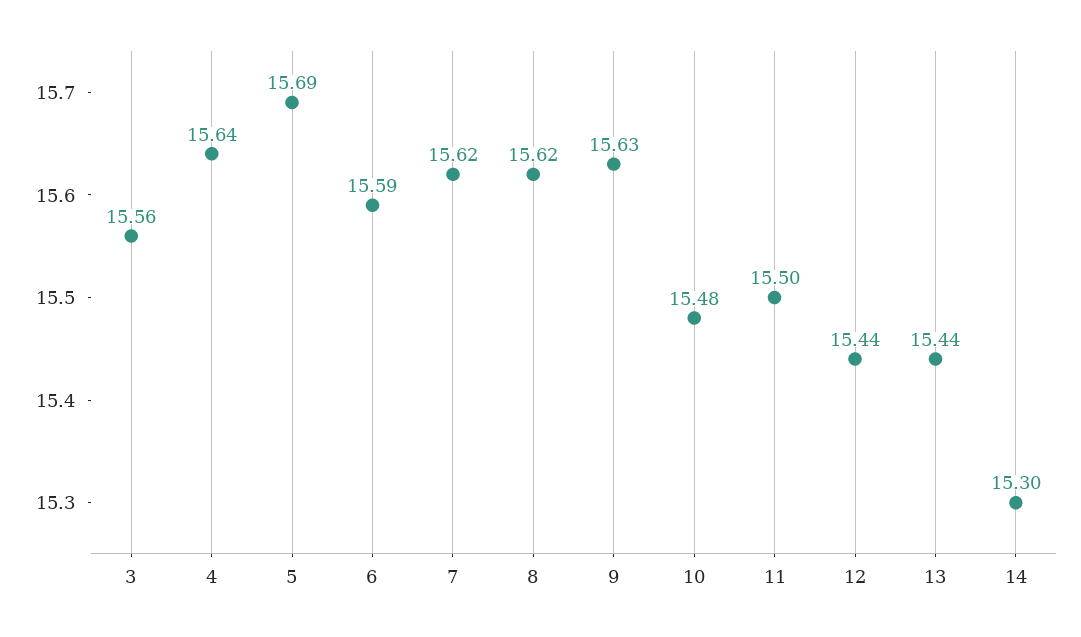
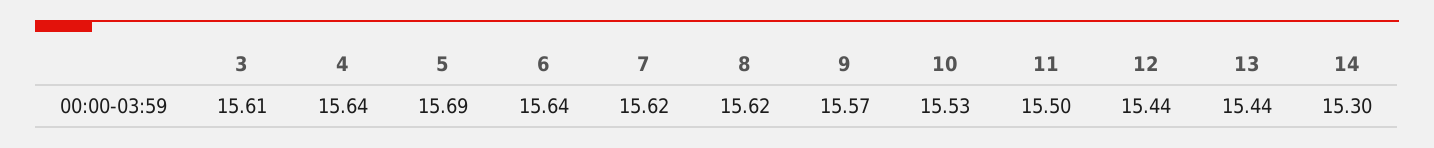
  {
-   "3": 15.56,
+   "3": 15.61,
    "4": 15.64,
    "5": 15.69,
-   "6": 15.59,
+   "6": 15.64,
    "7": 15.62,
    "8": 15.62,
-   "9": 15.63,
+   "9": 15.57,
-   "10": 15.48,
+   "10": 15.53,
    "11": 15.5,
    "12": 15.44,
    "13": 15.44,
    "14": 15.3
  }

